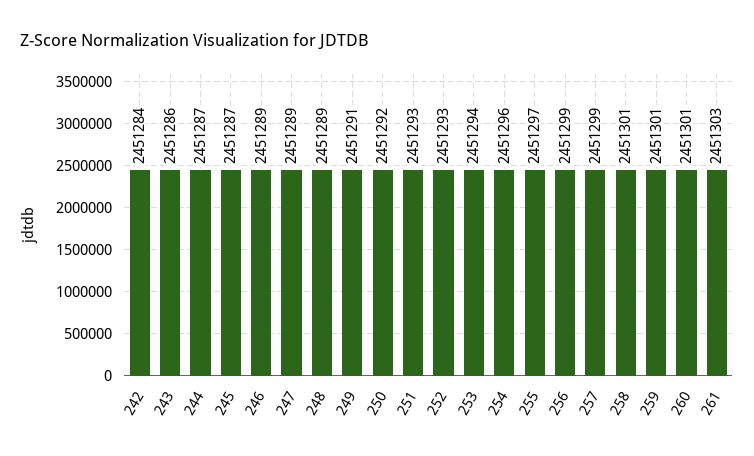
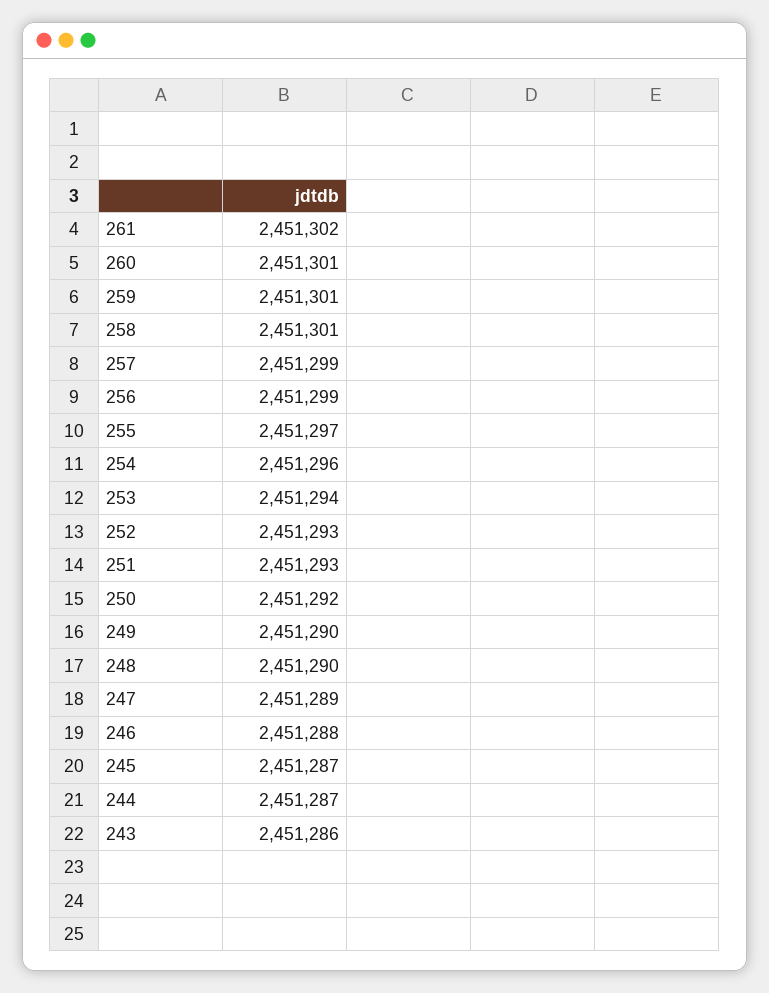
  {
-   "242": 2451284,
    "243": 2451286,
    "244": 2451287,
    "245": 2451287,
-   "246": 2451289,
+   "246": 2451288,
    "247": 2451289,
-   "248": 2451289,
+   "248": 2451290,
-   "249": 2451291,
+   "249": 2451290,
    "250": 2451292,
    "251": 2451293,
    "252": 2451293,
    "253": 2451294,
    "254": 2451296,
    "255": 2451297,
    "256": 2451299,
    "257": 2451299,
    "258": 2451301,
    "259": 2451301,
    "260": 2451301,
-   "261": 2451303
+   "261": 2451302
  }

